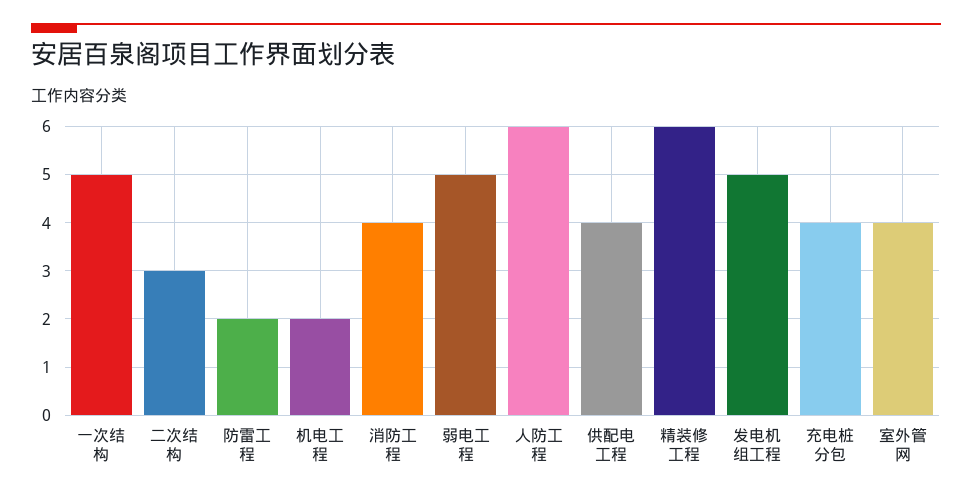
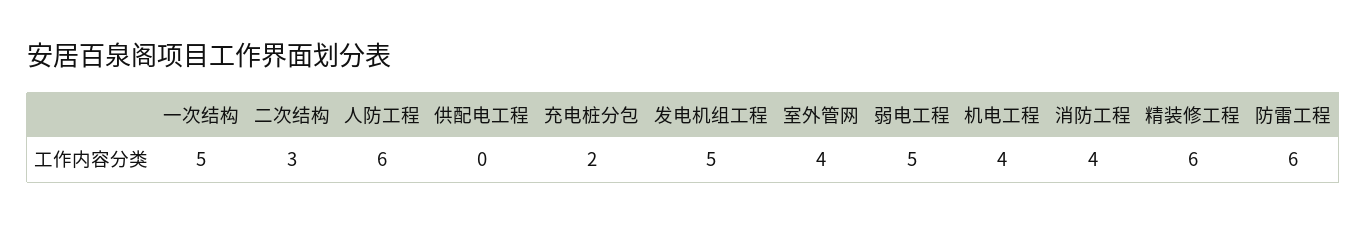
  {
    "一次结构": 5,
    "二次结构": 3,
-   "防雷工程": 2,
+   "防雷工程": 6,
-   "机电工程": 2,
+   "机电工程": 4,
    "消防工程": 4,
    "弱电工程": 5,
    "人防工程": 6,
-   "供配电工程": 4,
+   "供配电工程": 0,
    "精装修工程": 6,
    "发电机组工程": 5,
-   "充电桩分包": 4,
+   "充电桩分包": 2,
    "室外管网": 4
  }

